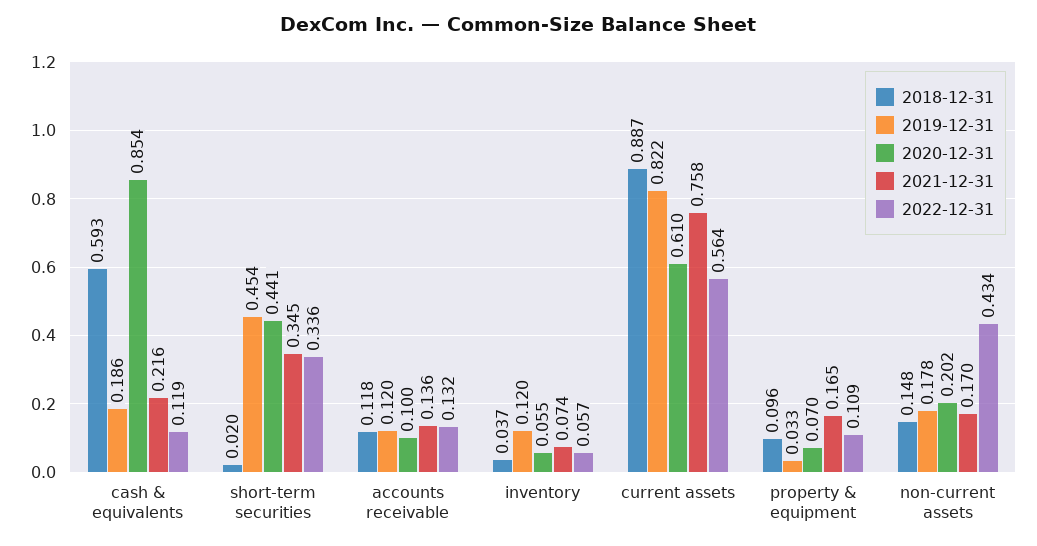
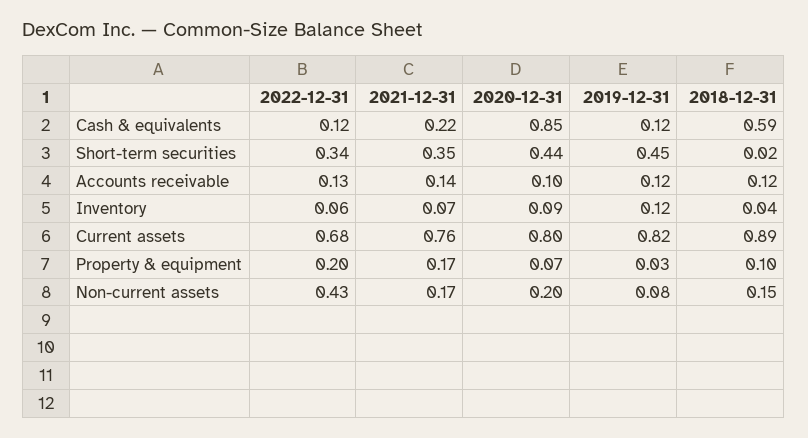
  {
    "2018-12-31": {
      "cash & equivalents": 0.593,
      "short-term securities": 0.02,
      "accounts receivable": 0.118,
      "inventory": 0.037,
      "current assets": 0.887,
      "property & equipment": 0.096,
      "non-current assets": 0.148
    },
    "2019-12-31": {
-     "cash & equivalents": 0.186,
+     "cash & equivalents": 0.12,
      "short-term securities": 0.454,
      "accounts receivable": 0.12,
      "inventory": 0.12,
      "current assets": 0.822,
      "property & equipment": 0.033,
-     "non-current assets": 0.178
+     "non-current assets": 0.08
    },
    "2020-12-31": {
      "cash & equivalents": 0.854,
      "short-term securities": 0.441,
      "accounts receivable": 0.1,
-     "inventory": 0.055,
+     "inventory": 0.09,
-     "current assets": 0.61,
+     "current assets": 0.8,
      "property & equipment": 0.07,
      "non-current assets": 0.202
    },
    "2021-12-31": {
      "cash & equivalents": 0.216,
      "short-term securities": 0.345,
      "accounts receivable": 0.136,
      "inventory": 0.074,
      "current assets": 0.758,
      "property & equipment": 0.165,
      "non-current assets": 0.17
    },
    "2022-12-31": {
      "cash & equivalents": 0.119,
      "short-term securities": 0.336,
      "accounts receivable": 0.132,
      "inventory": 0.057,
-     "current assets": 0.564,
+     "current assets": 0.68,
-     "property & equipment": 0.109,
+     "property & equipment": 0.2,
      "non-current assets": 0.434
    }
  }

